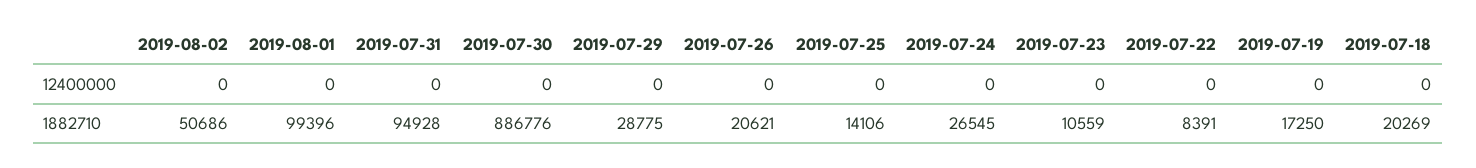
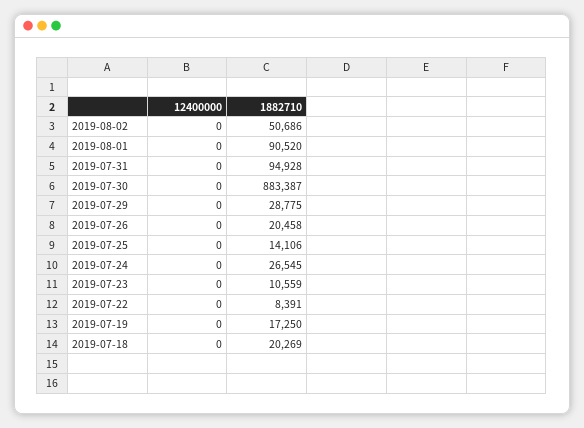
  {
    "2019-08-02": {
      "12400000": 0,
      "1882710": 50686
    },
    "2019-08-01": {
      "12400000": 0,
-     "1882710": 99396
+     "1882710": 90520
    },
    "2019-07-31": {
      "12400000": 0,
      "1882710": 94928
    },
    "2019-07-30": {
      "12400000": 0,
-     "1882710": 886776
+     "1882710": 883387
    },
    "2019-07-29": {
      "12400000": 0,
      "1882710": 28775
    },
    "2019-07-26": {
      "12400000": 0,
-     "1882710": 20621
+     "1882710": 20458
    },
    "2019-07-25": {
      "12400000": 0,
      "1882710": 14106
    },
    "2019-07-24": {
      "12400000": 0,
      "1882710": 26545
    },
    "2019-07-23": {
      "12400000": 0,
      "1882710": 10559
    },
    "2019-07-22": {
      "12400000": 0,
      "1882710": 8391
    },
    "2019-07-19": {
      "12400000": 0,
      "1882710": 17250
    },
    "2019-07-18": {
      "12400000": 0,
      "1882710": 20269
    }
  }

